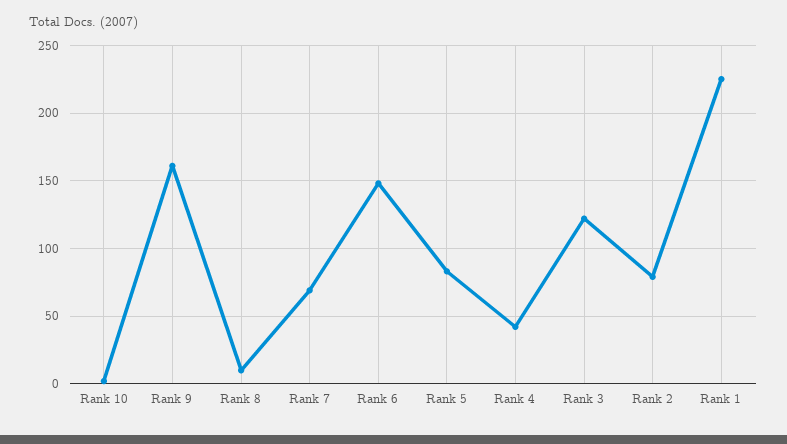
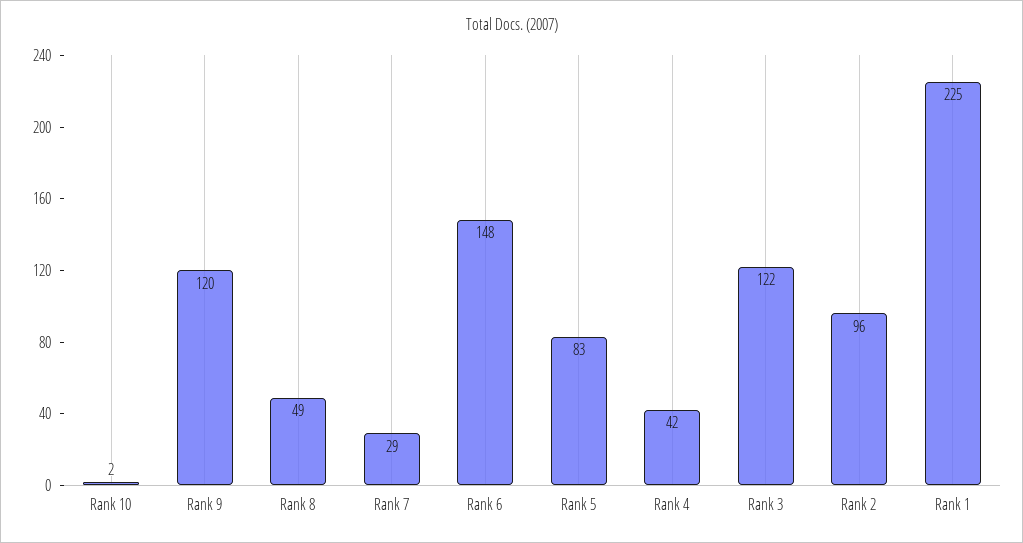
  {
    "Rank 10": 2,
-   "Rank 9": 160,
+   "Rank 9": 120,
-   "Rank 8": 10,
+   "Rank 8": 49,
-   "Rank 7": 70,
+   "Rank 7": 29,
    "Rank 6": 148,
    "Rank 5": 83,
    "Rank 4": 42,
    "Rank 3": 122,
-   "Rank 2": 80,
+   "Rank 2": 96,
    "Rank 1": 225
  }

